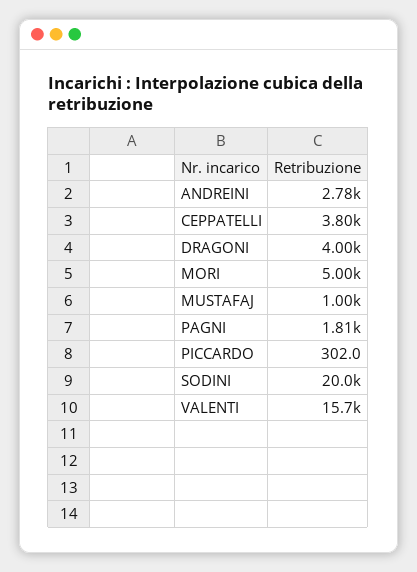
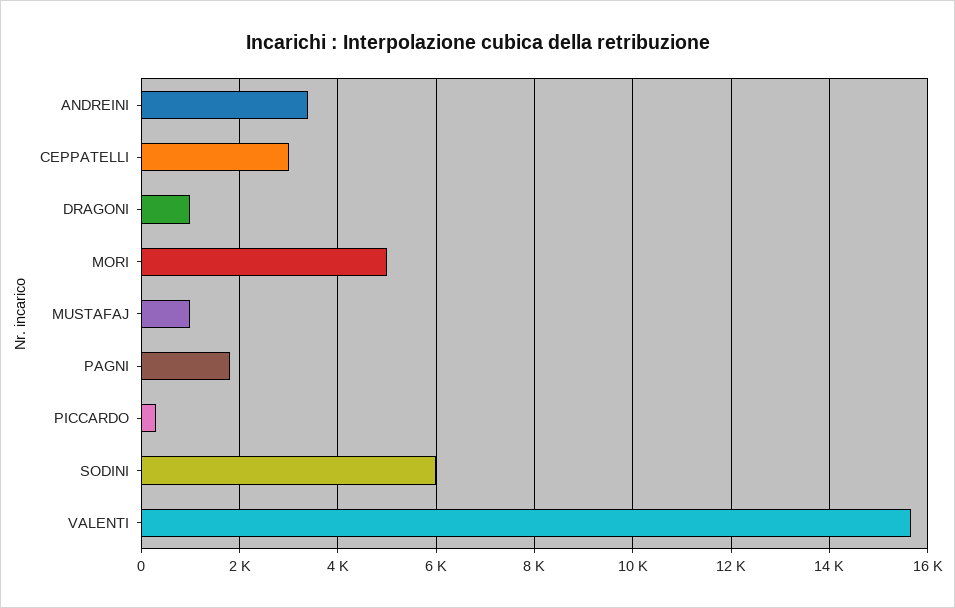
  {
-   "ANDREINI": 2780,
+   "ANDREINI": 3400,
-   "CEPPATELLI": 3800,
+   "CEPPATELLI": 3000,
-   "DRAGONI": 4000,
+   "DRAGONI": 1000,
    "MORI": 5000,
    "MUSTAFAJ": 1000,
    "PAGNI": 1810,
    "PICCARDO": 302,
-   "SODINI": 20000,
+   "SODINI": 6000,
    "VALENTI": 15700
  }

